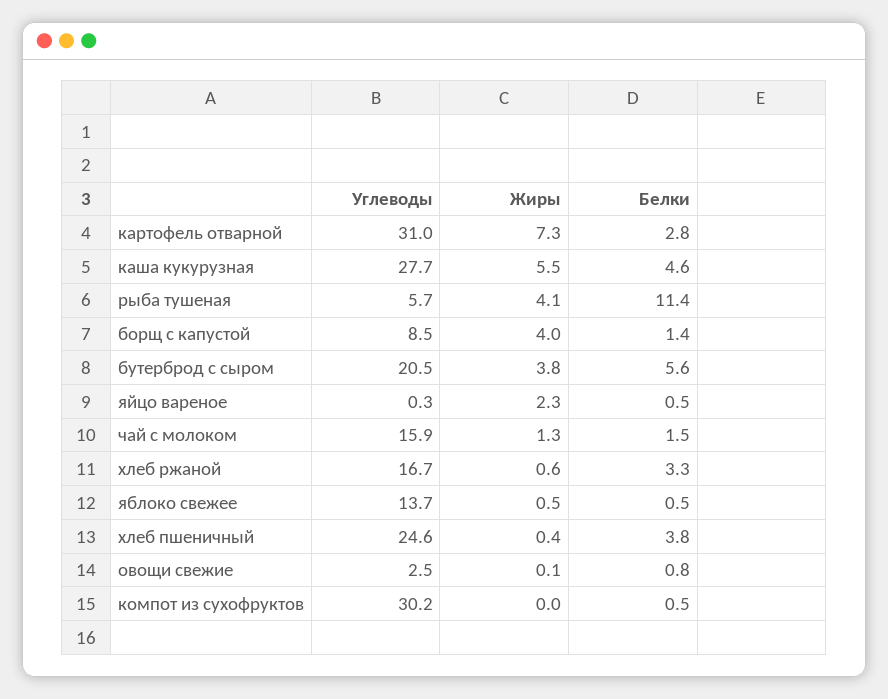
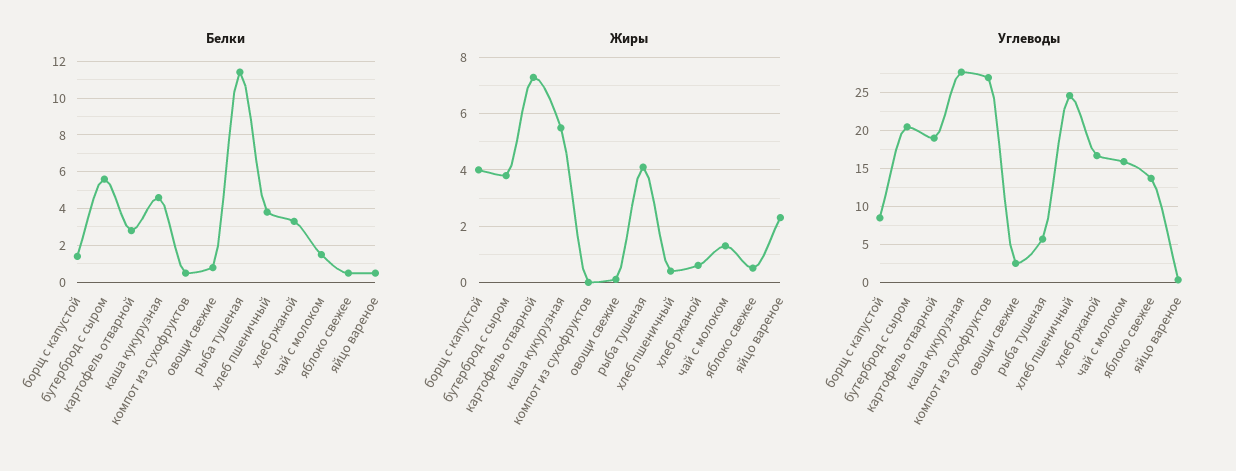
  {
    "Углеводы": {
-     "картофель отварной": 31,
+     "картофель отварной": 19,
      "каша кукурузная": 27.7,
      "рыба тушеная": 5.7,
      "борщ с капустой": 8.5,
      "бутерброд с сыром": 20.5,
      "яйцо вареное": 0.3,
      "чай с молоком": 15.9,
      "хлеб ржаной": 16.7,
      "яблоко свежее": 13.7,
      "хлеб пшеничный": 24.6,
      "овощи свежие": 2.5,
-     "компот из сухофруктов": 30.2
+     "компот из сухофруктов": 27
    },
    "Жиры": {
      "картофель отварной": 7.3,
      "каша кукурузная": 5.5,
      "рыба тушеная": 4.1,
      "борщ с капустой": 4,
      "бутерброд с сыром": 3.8,
      "яйцо вареное": 2.3,
      "чай с молоком": 1.3,
      "хлеб ржаной": 0.6,
      "яблоко свежее": 0.5,
      "хлеб пшеничный": 0.4,
      "овощи свежие": 0.1,
      "компот из сухофруктов": 0
    },
    "Белки": {
      "картофель отварной": 2.8,
      "каша кукурузная": 4.6,
      "рыба тушеная": 11.4,
      "борщ с капустой": 1.4,
      "бутерброд с сыром": 5.6,
      "яйцо вареное": 0.5,
      "чай с молоком": 1.5,
      "хлеб ржаной": 3.3,
      "яблоко свежее": 0.5,
      "хлеб пшеничный": 3.8,
      "овощи свежие": 0.8,
      "компот из сухофруктов": 0.5
    }
  }

